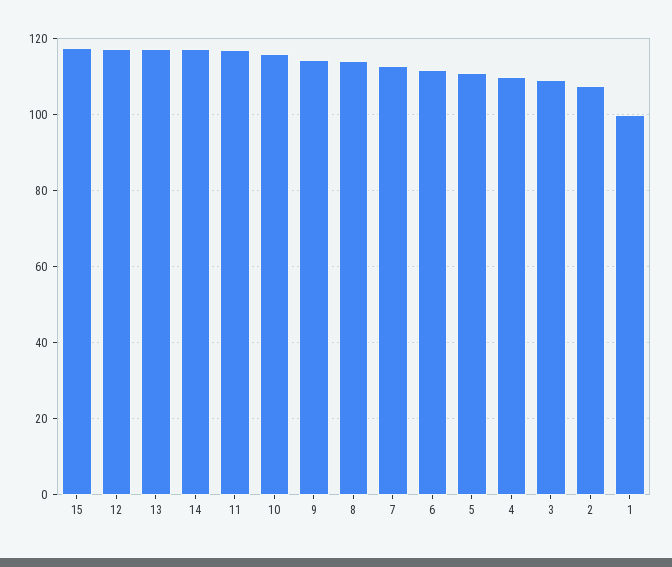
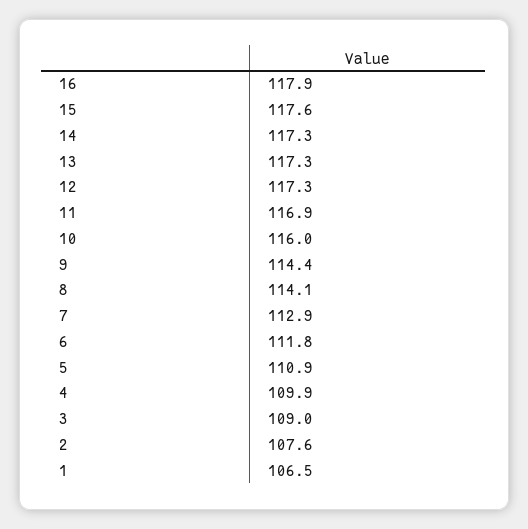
  {
    "15": 117.6,
    "12": 117.3,
    "13": 117.3,
    "14": 117.3,
    "11": 116.9,
    "10": 116,
    "9": 114.4,
    "8": 114.1,
    "7": 112.9,
    "6": 111.8,
    "5": 110.9,
    "4": 109.9,
    "3": 109,
    "2": 107.6,
-   "1": 100
+   "1": 106.5,
+   "16": 117.9
  }

